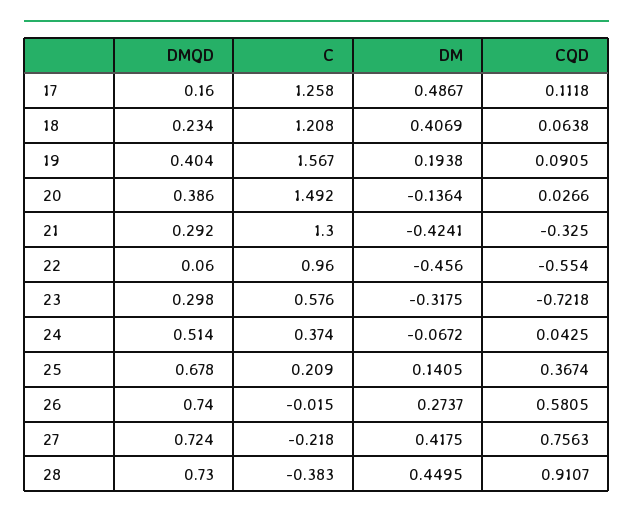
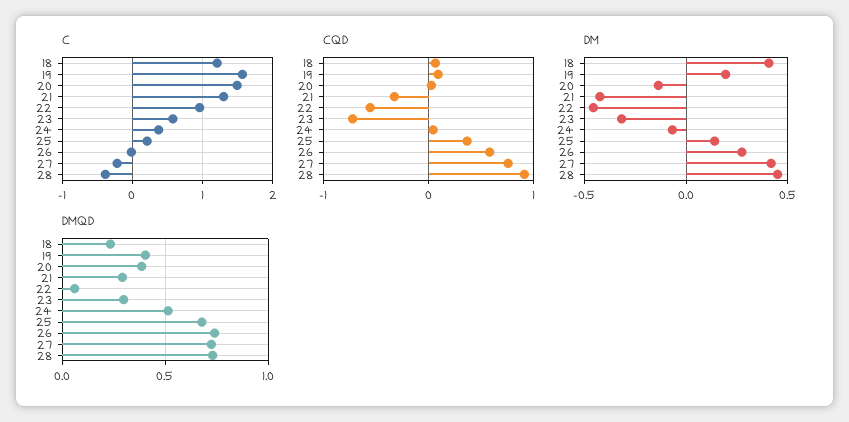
  {
    "DMQD": {
-     "17": 0.16,
      "18": 0.234,
      "19": 0.404,
      "20": 0.386,
      "21": 0.292,
      "22": 0.06,
      "23": 0.298,
      "24": 0.514,
      "25": 0.678,
      "26": 0.74,
      "27": 0.724,
      "28": 0.73
    },
    "C": {
-     "17": 1.258,
      "18": 1.208,
      "19": 1.567,
      "20": 1.492,
      "21": 1.3,
      "22": 0.96,
      "23": 0.576,
      "24": 0.374,
      "25": 0.209,
      "26": -0.015,
      "27": -0.218,
      "28": -0.383
    },
    "DM": {
-     "17": 0.4867,
      "18": 0.4069,
      "19": 0.1938,
      "20": -0.1364,
      "21": -0.4241,
      "22": -0.456,
      "23": -0.3175,
      "24": -0.0672,
      "25": 0.1405,
      "26": 0.2737,
      "27": 0.4175,
      "28": 0.4495
    },
    "CQD": {
-     "17": 0.1118,
      "18": 0.0638,
      "19": 0.0905,
      "20": 0.0266,
      "21": -0.325,
      "22": -0.554,
      "23": -0.7218,
      "24": 0.0425,
      "25": 0.3674,
      "26": 0.5805,
      "27": 0.7563,
      "28": 0.9107
    }
  }

